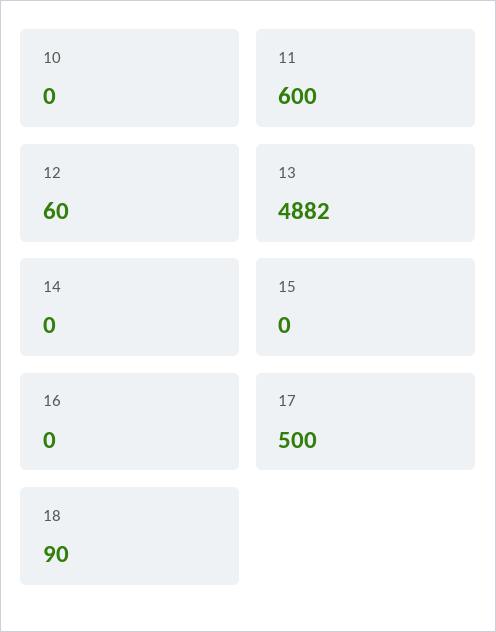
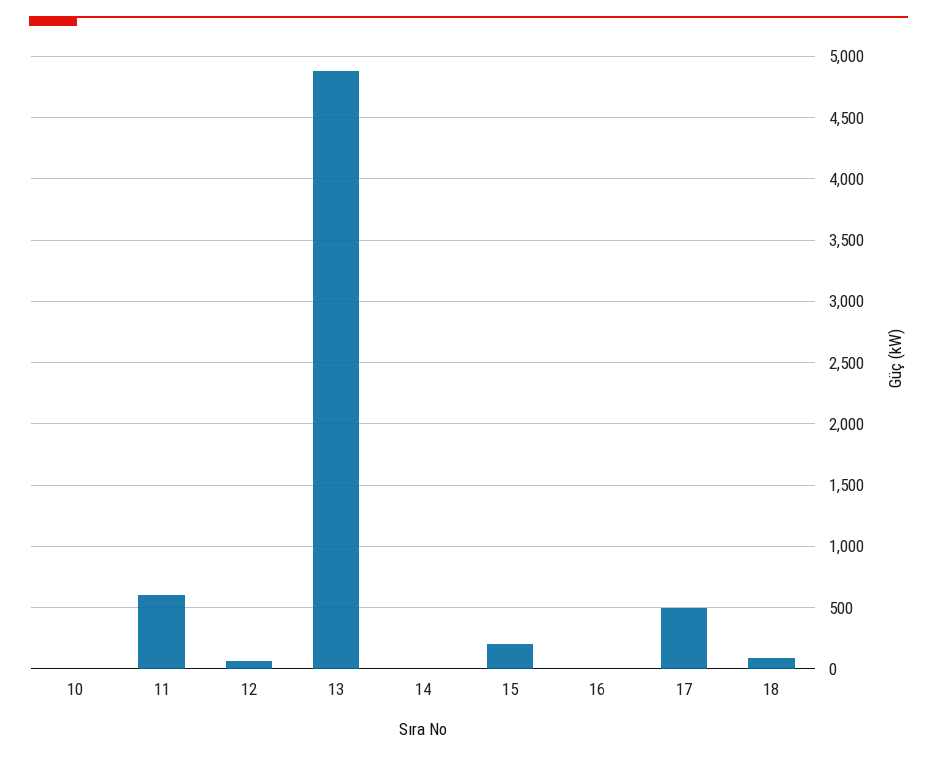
  {
    "10": 0,
    "11": 600,
    "12": 60,
    "13": 4882,
    "14": 0,
-   "15": 0,
+   "15": 200,
    "16": 0,
    "17": 500,
    "18": 90
  }

